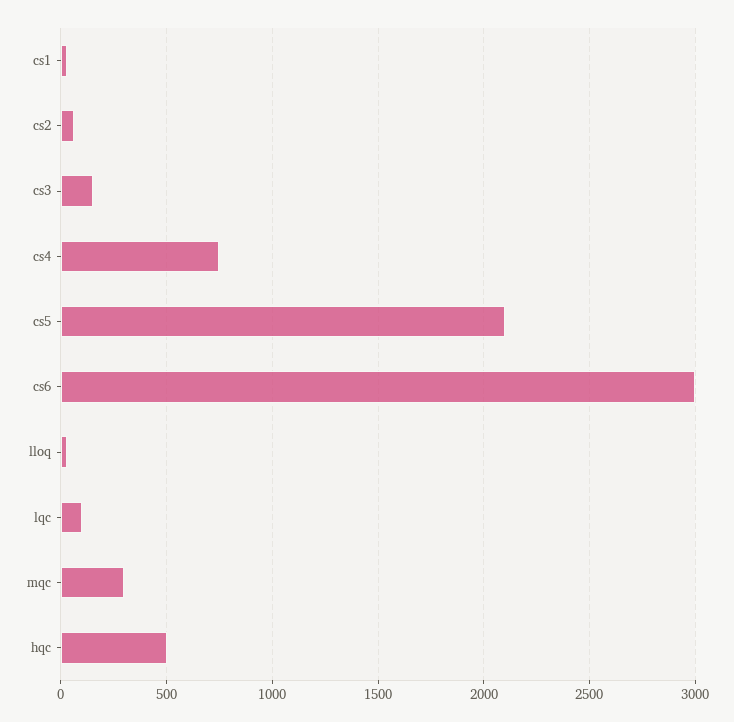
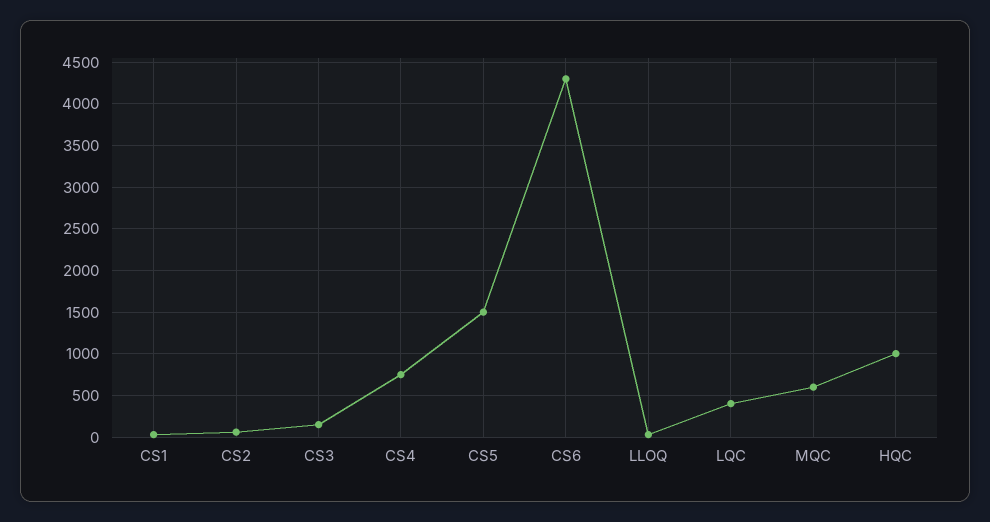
  {
    "cs1": 50,
    "cs2": 50,
    "cs3": 150,
    "cs4": 750,
-   "cs5": 2100,
+   "cs5": 1500,
-   "cs6": 3000,
+   "cs6": 4300,
    "lloq": 50,
-   "lqc": 100,
+   "lqc": 400,
-   "mqc": 300,
+   "mqc": 600,
-   "hqc": 500
+   "hqc": 1000
  }

